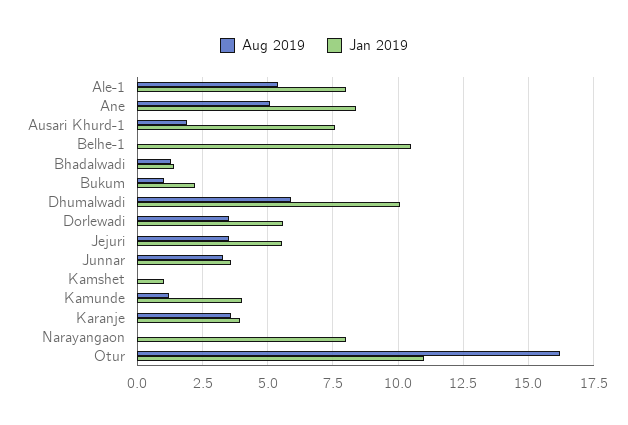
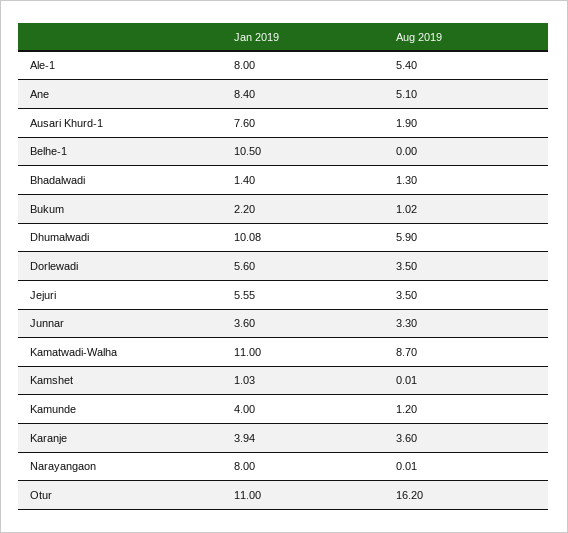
  {
    "Aug 2019": {
      "Ale-1": 5.4,
      "Ane": 5.1,
      "Ausari Khurd-1": 1.9,
      "Belhe-1": 0,
      "Bhadalwadi": 1.3,
      "Bukum": 1.02,
      "Dhumalwadi": 5.9,
      "Dorlewadi": 3.5,
      "Jejuri": 3.5,
      "Junnar": 3.3,
      "Kamshet": 0.01,
      "Kamunde": 1.2,
      "Karanje": 3.6,
      "Narayangaon": 0.01,
-     "Otur": 16.2
+     "Otur": 16.2,
+     "Kamatwadi-Walha": 8.7
    },
    "Jan 2019": {
      "Ale-1": 8,
      "Ane": 8.4,
      "Ausari Khurd-1": 7.6,
      "Belhe-1": 10.5,
      "Bhadalwadi": 1.4,
      "Bukum": 2.2,
      "Dhumalwadi": 10.08,
      "Dorlewadi": 5.6,
      "Jejuri": 5.55,
      "Junnar": 3.6,
      "Kamshet": 1.03,
      "Kamunde": 4,
      "Karanje": 3.94,
      "Narayangaon": 8,
-     "Otur": 11
+     "Otur": 11,
+     "Kamatwadi-Walha": 11
    }
  }

